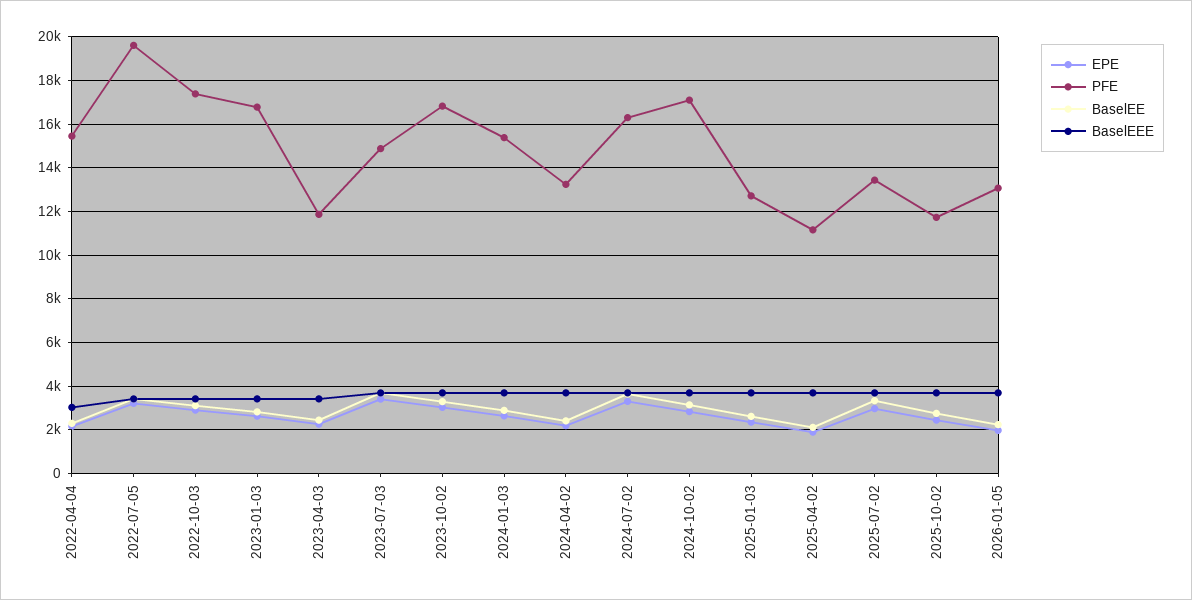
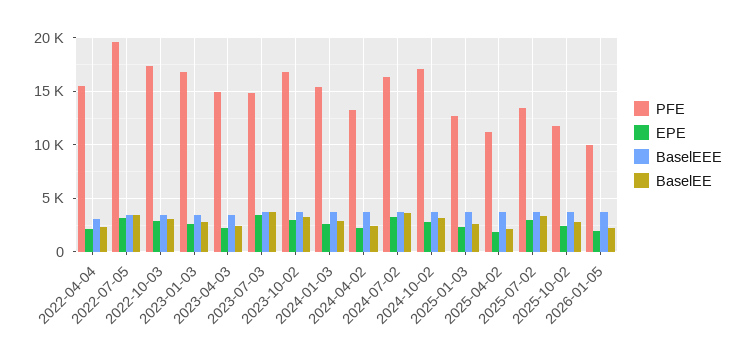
  {
    "EPE": {
      "2022-04-04": 2000,
      "2022-07-05": 3000,
      "2022-10-03": 3000,
      "2023-01-03": 2500,
      "2023-04-03": 2500,
      "2023-07-03": 3500,
      "2023-10-02": 3000,
      "2024-01-03": 2500,
      "2024-04-02": 2000,
      "2024-07-02": 3500,
      "2024-10-02": 3000,
      "2025-01-03": 2500,
      "2025-04-02": 2000,
      "2025-07-02": 3000,
      "2025-10-02": 2500,
      "2026-01-05": 2000
    },
    "PFE": {
      "2022-04-04": 15500,
      "2022-07-05": 19500,
      "2022-10-03": 17500,
      "2023-01-03": 17000,
-     "2023-04-03": 12000,
+     "2023-04-03": 15000,
      "2023-07-03": 15000,
      "2023-10-02": 17000,
      "2024-01-03": 15500,
      "2024-04-02": 13000,
      "2024-07-02": 16500,
      "2024-10-02": 17000,
      "2025-01-03": 12500,
      "2025-04-02": 11000,
      "2025-07-02": 13500,
      "2025-10-02": 11500,
-     "2026-01-05": 13000
+     "2026-01-05": 10000
    },
    "BaselEE": {
      "2022-04-04": 2500,
      "2022-07-05": 3500,
      "2022-10-03": 3000,
      "2023-01-03": 3000,
      "2023-04-03": 2500,
      "2023-07-03": 3500,
      "2023-10-02": 3500,
      "2024-01-03": 3000,
      "2024-04-02": 2500,
      "2024-07-02": 3500,
      "2024-10-02": 3000,
      "2025-01-03": 2500,
      "2025-04-02": 2000,
      "2025-07-02": 3500,
      "2025-10-02": 3000,
      "2026-01-05": 2000
    },
    "BaselEEE": {
      "2022-04-04": 3000,
      "2022-07-05": 3500,
      "2022-10-03": 3500,
      "2023-01-03": 3500,
      "2023-04-03": 3500,
      "2023-07-03": 3500,
      "2023-10-02": 3500,
      "2024-01-03": 3500,
      "2024-04-02": 3500,
      "2024-07-02": 3500,
      "2024-10-02": 3500,
      "2025-01-03": 3500,
      "2025-04-02": 3500,
      "2025-07-02": 3500,
      "2025-10-02": 3500,
      "2026-01-05": 3500
    }
  }

